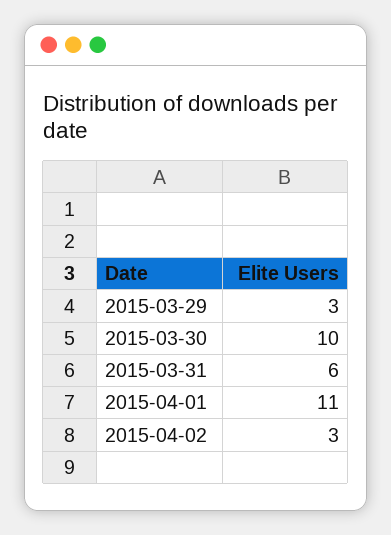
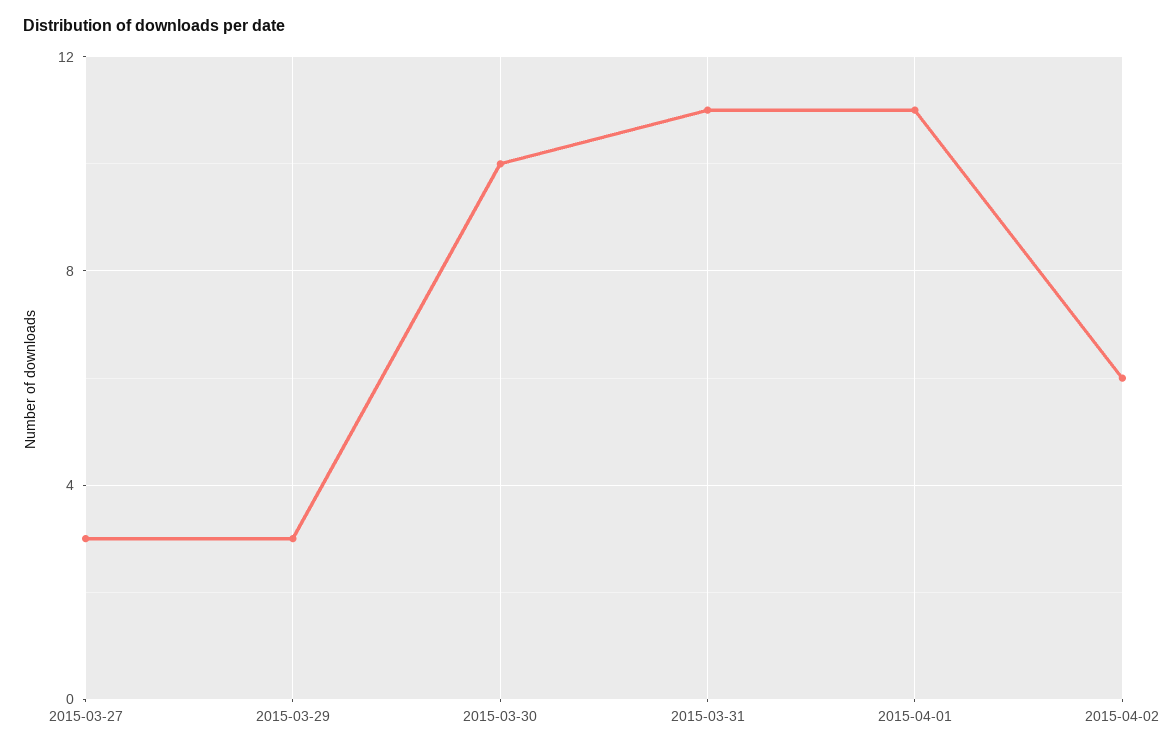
  {
    "2015-03-29": 3,
    "2015-03-30": 10,
-   "2015-03-31": 6,
+   "2015-03-31": 11,
    "2015-04-01": 11,
-   "2015-04-02": 3
+   "2015-04-02": 6,
+   "2015-03-27": 3
  }

